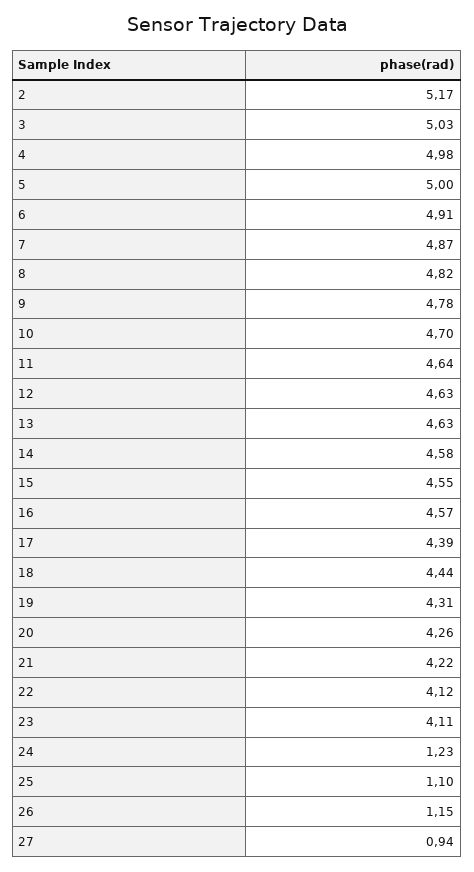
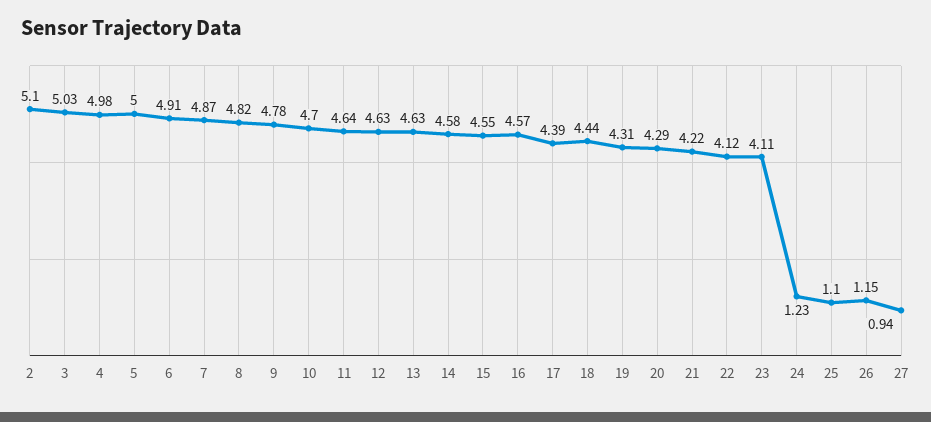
  {
-   "2": 5.17,
+   "2": 5.1,
    "3": 5.03,
    "4": 4.98,
    "5": 5,
    "6": 4.91,
    "7": 4.87,
    "8": 4.82,
    "9": 4.78,
    "10": 4.7,
    "11": 4.64,
    "12": 4.63,
    "13": 4.63,
    "14": 4.58,
    "15": 4.55,
    "16": 4.57,
    "17": 4.39,
    "18": 4.44,
    "19": 4.31,
-   "20": 4.26,
+   "20": 4.29,
    "21": 4.22,
    "22": 4.12,
    "23": 4.11,
    "24": 1.23,
    "25": 1.1,
    "26": 1.15,
    "27": 0.94
  }

